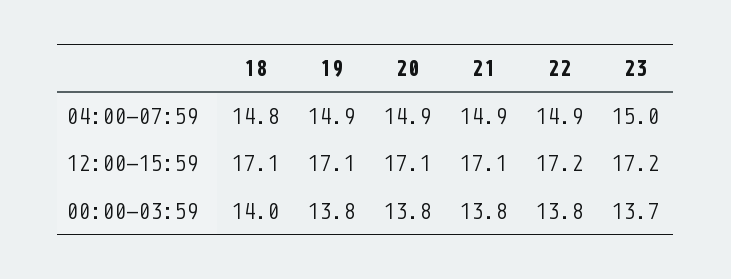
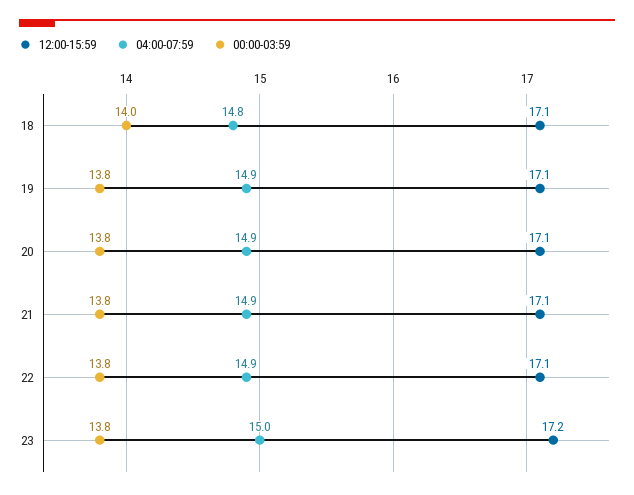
  {
    "04:00-07:59": {
      "18": 14.8,
      "19": 14.9,
      "20": 14.9,
      "21": 14.9,
      "22": 14.9,
      "23": 15
    },
    "12:00-15:59": {
      "18": 17.1,
      "19": 17.1,
      "20": 17.1,
      "21": 17.1,
-     "22": 17.2,
+     "22": 17.1,
      "23": 17.2
    },
    "00:00-03:59": {
      "18": 14,
      "19": 13.8,
      "20": 13.8,
      "21": 13.8,
      "22": 13.8,
-     "23": 13.7
+     "23": 13.8
    }
  }

